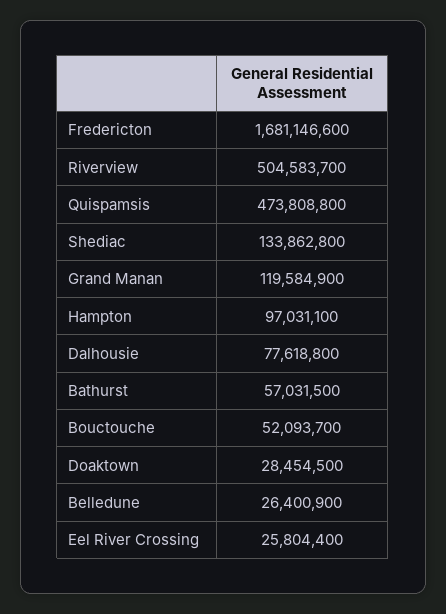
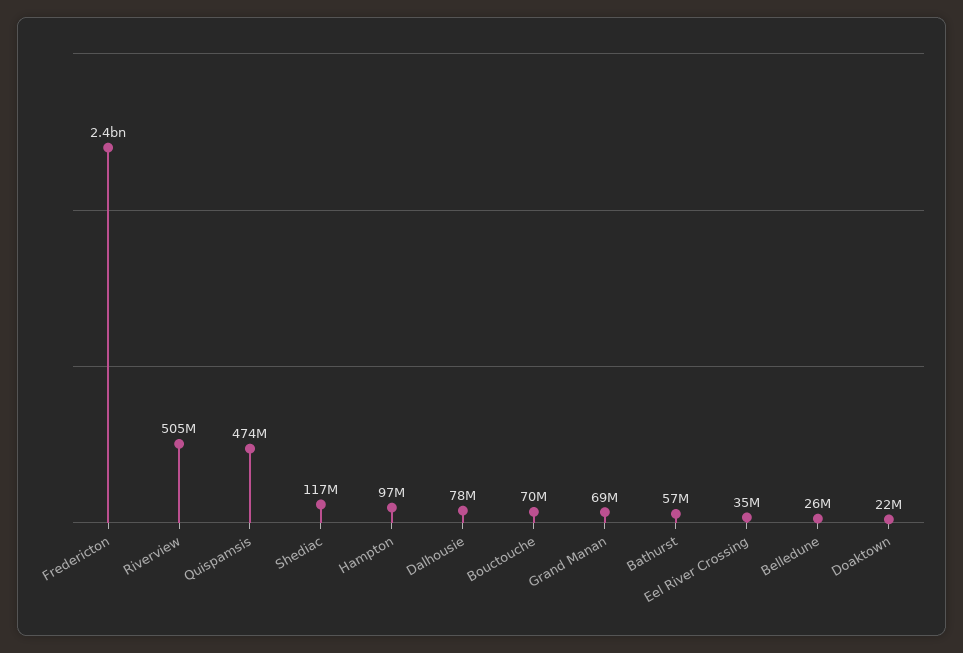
  {
-   "Fredericton": 1681146600,
+   "Fredericton": 2400000000,
    "Riverview": 504583700,
    "Quispamsis": 473808800,
-   "Shediac": 133862800,
+   "Shediac": 117000000,
-   "Grand Manan": 119584900,
+   "Grand Manan": 69000000,
    "Hampton": 97031100,
    "Dalhousie": 77618800,
    "Bathurst": 57031500,
-   "Bouctouche": 52093700,
+   "Bouctouche": 70000000,
-   "Doaktown": 28454500,
+   "Doaktown": 22000000,
    "Belledune": 26400900,
-   "Eel River Crossing": 25804400
+   "Eel River Crossing": 35000000
  }

